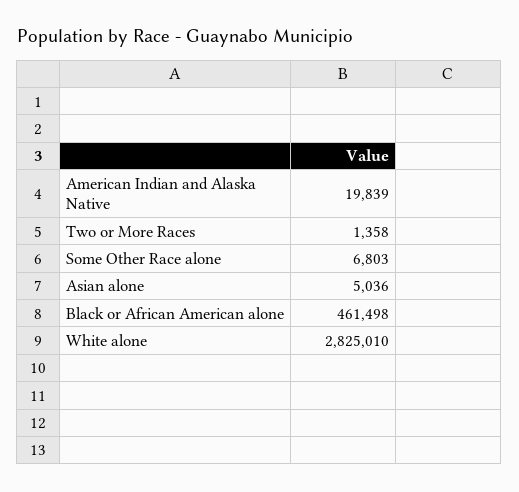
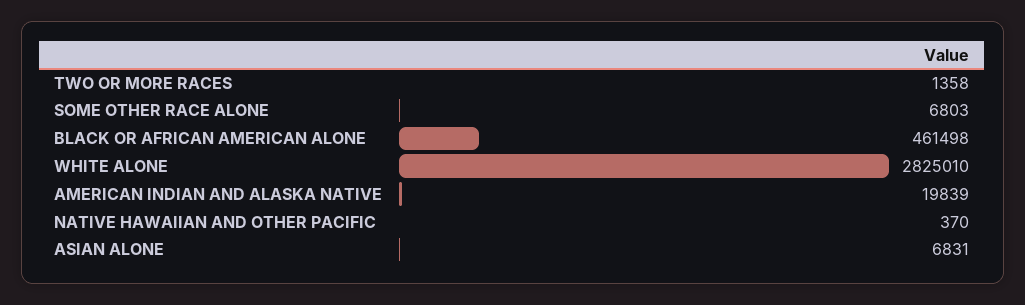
  {
    "American Indian and Alaska Native": 19839,
    "Two or More Races": 1358,
    "Some Other Race alone": 6803,
-   "Asian alone": 5036,
+   "Asian alone": 6831,
    "Black or African American alone": 461498,
-   "White alone": 2825010
+   "White alone": 2825010,
+   "NATIVE HAWAIIAN AND OTHER PACIFIC": 370
  }

